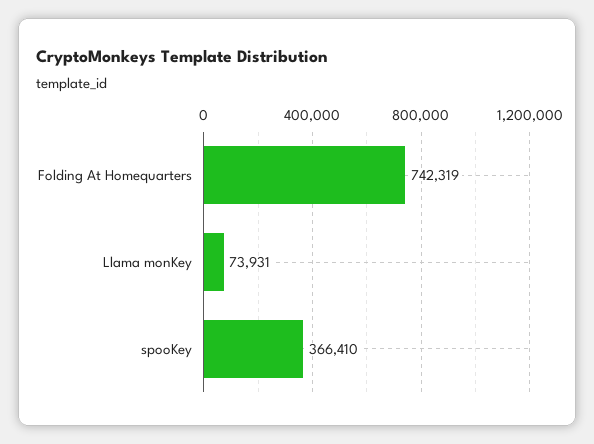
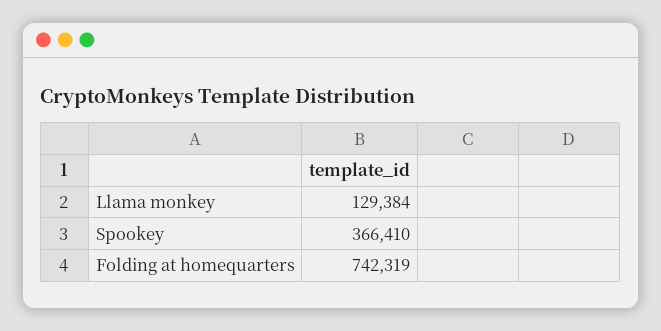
  {
    "Folding At Homequarters": 742319,
-   "Llama monKey": 73931,
+   "Llama monKey": 129384,
    "spooKey": 366410
  }

